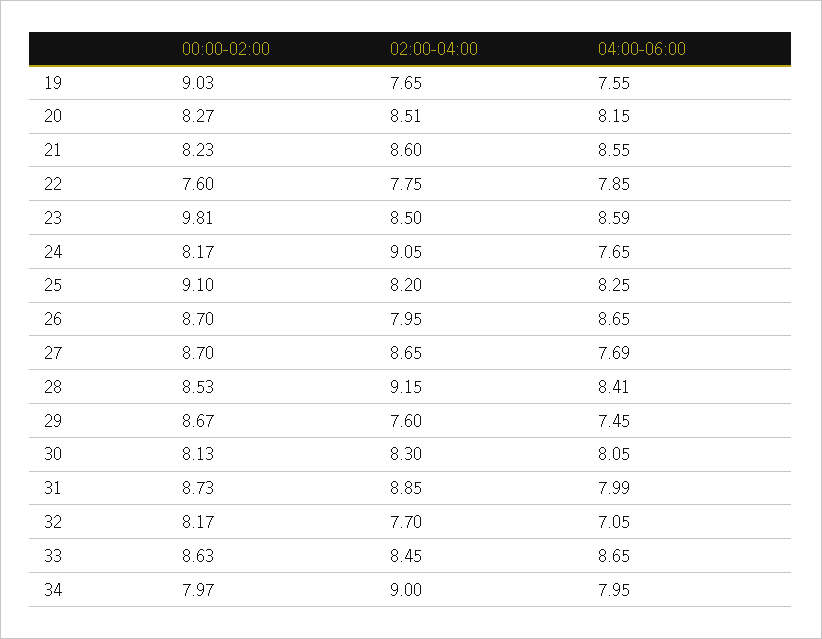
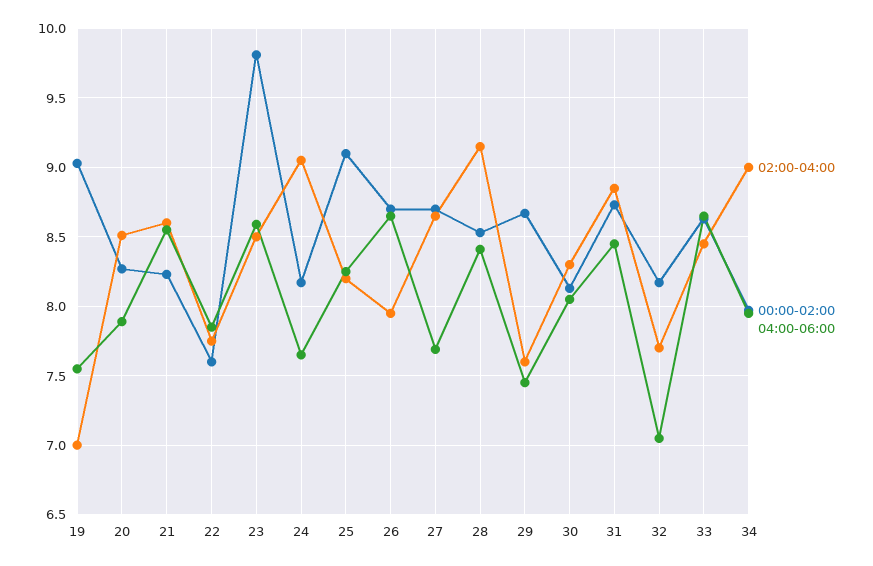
  {
    "00:00-02:00": {
      "19": 9.03,
      "20": 8.27,
      "21": 8.23,
      "22": 7.6,
      "23": 9.81,
      "24": 8.17,
      "25": 9.1,
      "26": 8.7,
      "27": 8.7,
      "28": 8.53,
      "29": 8.67,
      "30": 8.13,
      "31": 8.73,
      "32": 8.17,
      "33": 8.63,
      "34": 7.97
    },
    "02:00-04:00": {
-     "19": 7.65,
+     "19": 7,
      "20": 8.51,
      "21": 8.6,
      "22": 7.75,
      "23": 8.5,
      "24": 9.05,
      "25": 8.2,
      "26": 7.95,
      "27": 8.65,
      "28": 9.15,
      "29": 7.6,
      "30": 8.3,
      "31": 8.85,
      "32": 7.7,
      "33": 8.45,
      "34": 9
    },
    "04:00-06:00": {
      "19": 7.55,
-     "20": 8.15,
+     "20": 7.9,
      "21": 8.55,
      "22": 7.85,
      "23": 8.59,
      "24": 7.65,
      "25": 8.25,
      "26": 8.65,
      "27": 7.69,
      "28": 8.41,
      "29": 7.45,
      "30": 8.05,
-     "31": 7.99,
+     "31": 8.45,
      "32": 7.05,
      "33": 8.65,
      "34": 7.95
    }
  }

